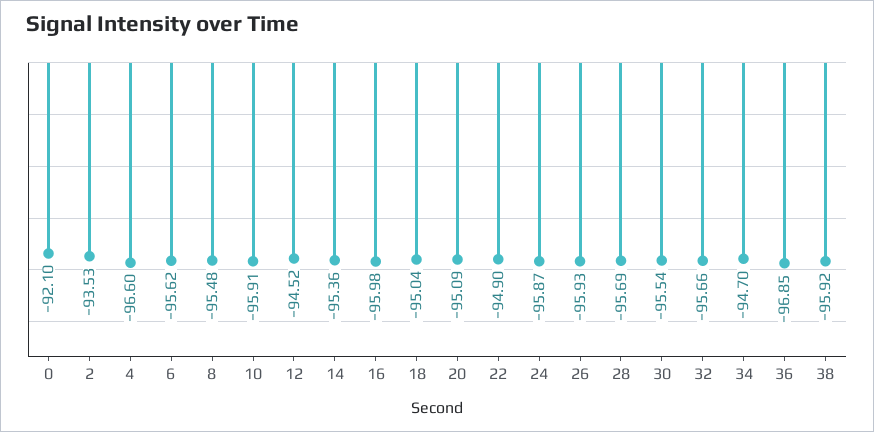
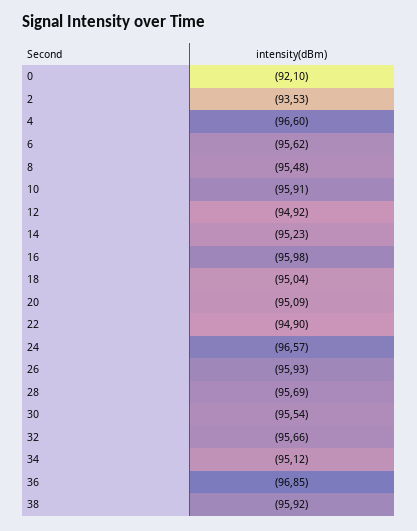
  {
    "0": -92.1,
    "2": -93.53,
    "4": -96.6,
    "6": -95.62,
    "8": -95.48,
    "10": -95.91,
-   "12": -94.52,
+   "12": -94.92,
-   "14": -95.36,
+   "14": -95.23,
    "16": -95.98,
    "18": -95.04,
    "20": -95.09,
    "22": -94.9,
-   "24": -95.87,
+   "24": -96.57,
    "26": -95.93,
    "28": -95.69,
    "30": -95.54,
    "32": -95.66,
-   "34": -94.7,
+   "34": -95.12,
    "36": -96.85,
    "38": -95.92
  }

